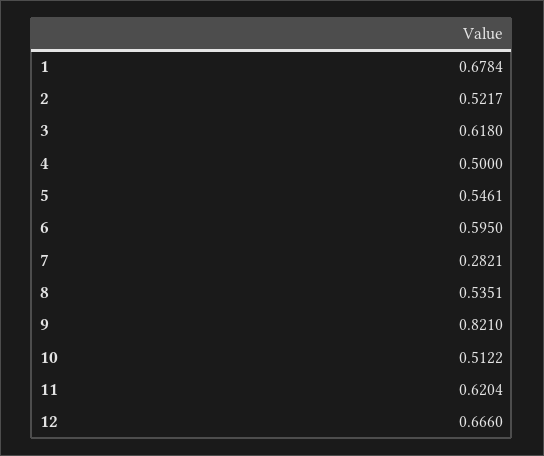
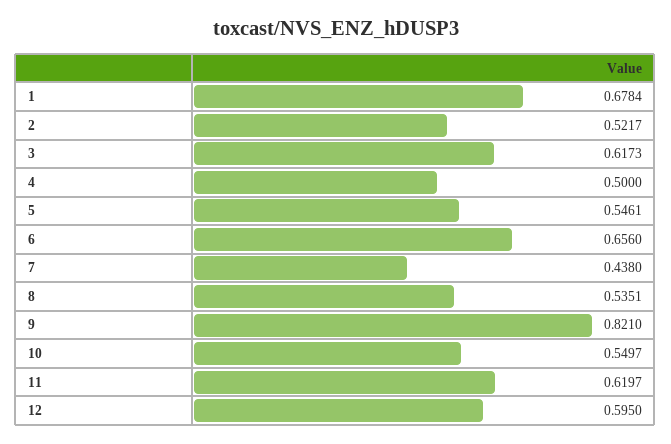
  {
    "1": 0.6784,
    "2": 0.5217,
-   "3": 0.618,
+   "3": 0.6173,
    "4": 0.5,
    "5": 0.5461,
-   "6": 0.595,
+   "6": 0.656,
-   "7": 0.2821,
+   "7": 0.438,
    "8": 0.5351,
    "9": 0.821,
-   "10": 0.5122,
+   "10": 0.5497,
-   "11": 0.6204,
+   "11": 0.6197,
-   "12": 0.666
+   "12": 0.595
  }

